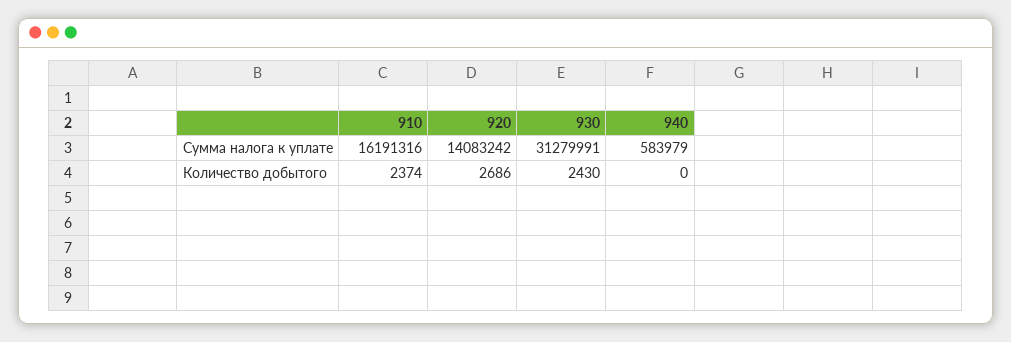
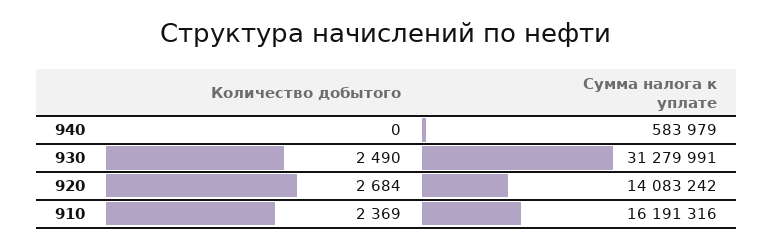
  {
    "910": {
      "Сумма налога к уплате": 16191316,
-     "Количество добытого": 2374
+     "Количество добытого": 2369
    },
    "920": {
      "Сумма налога к уплате": 14083242,
-     "Количество добытого": 2686
+     "Количество добытого": 2684
    },
    "930": {
      "Сумма налога к уплате": 31279991,
-     "Количество добытого": 2430
+     "Количество добытого": 2490
    },
    "940": {
      "Сумма налога к уплате": 583979,
      "Количество добытого": 0
    }
  }

